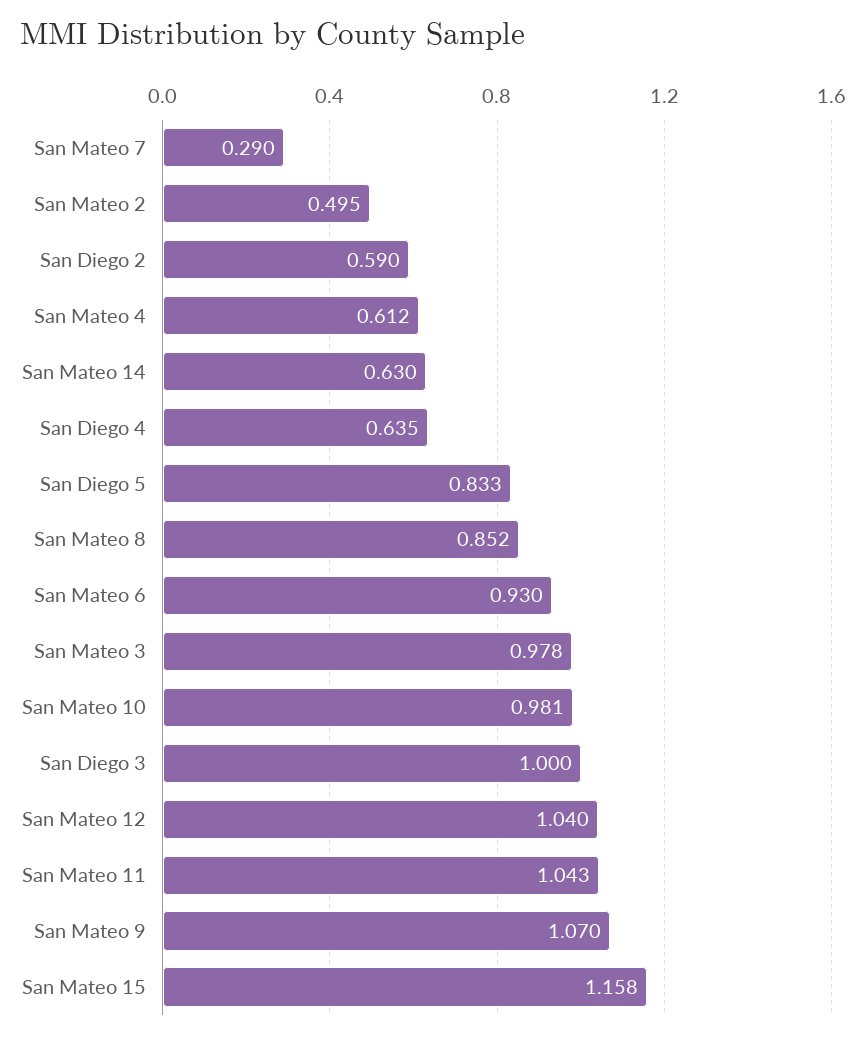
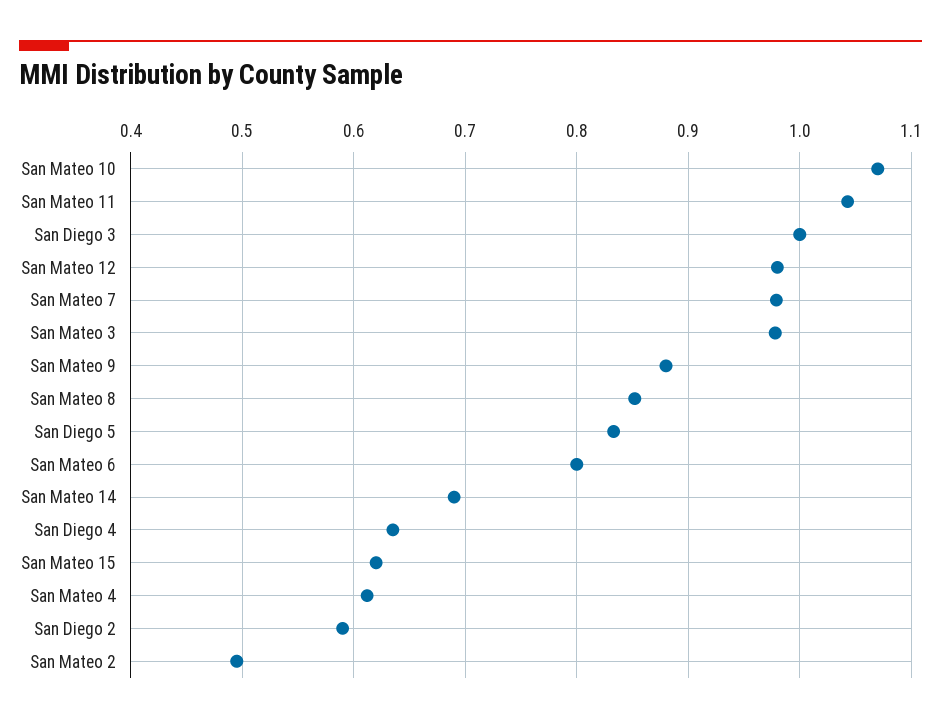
  {
-   "San Mateo 7": 0.29,
+   "San Mateo 7": 0.98,
    "San Mateo 2": 0.495,
    "San Diego 2": 0.59,
    "San Mateo 4": 0.612,
-   "San Mateo 14": 0.63,
+   "San Mateo 14": 0.69,
    "San Diego 4": 0.635,
    "San Diego 5": 0.833,
    "San Mateo 8": 0.852,
-   "San Mateo 6": 0.93,
+   "San Mateo 6": 0.8,
    "San Mateo 3": 0.978,
-   "San Mateo 10": 0.981,
+   "San Mateo 10": 1.07,
    "San Diego 3": 1,
-   "San Mateo 12": 1.04,
+   "San Mateo 12": 0.98,
    "San Mateo 11": 1.043,
-   "San Mateo 9": 1.07,
+   "San Mateo 9": 0.88,
-   "San Mateo 15": 1.158
+   "San Mateo 15": 0.62
  }

